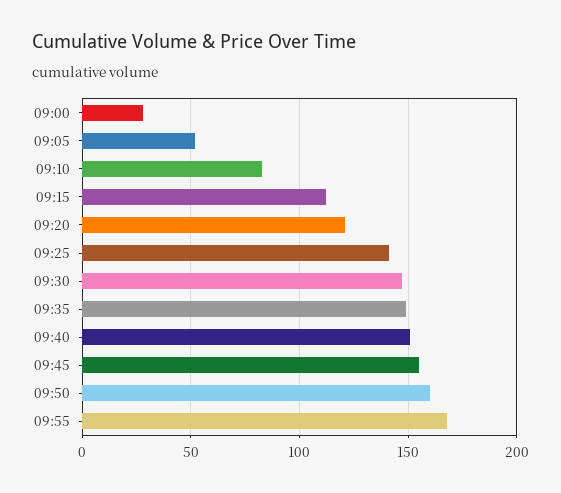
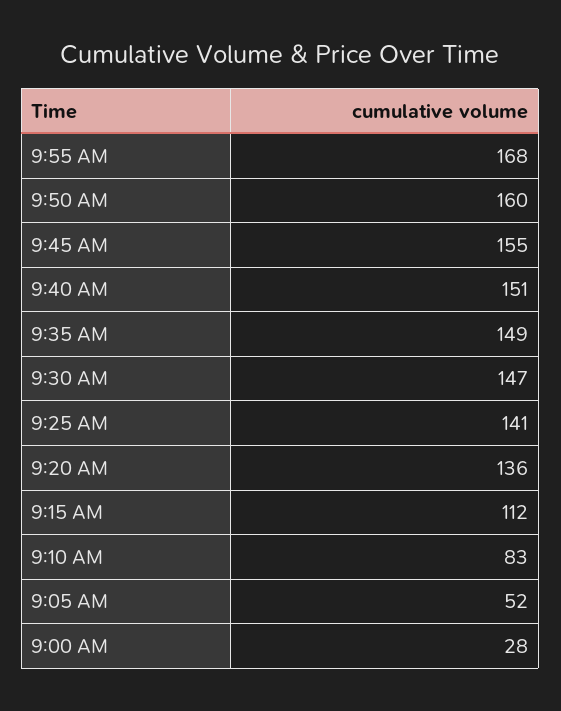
  {
    "09:00": 28,
    "09:05": 52,
    "09:10": 83,
    "09:15": 112,
-   "09:20": 120,
+   "09:20": 136,
    "09:25": 141,
    "09:30": 147,
    "09:35": 149,
    "09:40": 151,
    "09:45": 155,
    "09:50": 160,
    "09:55": 168
  }

